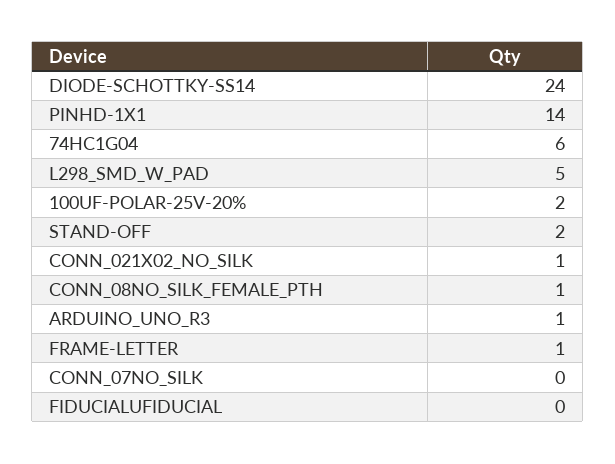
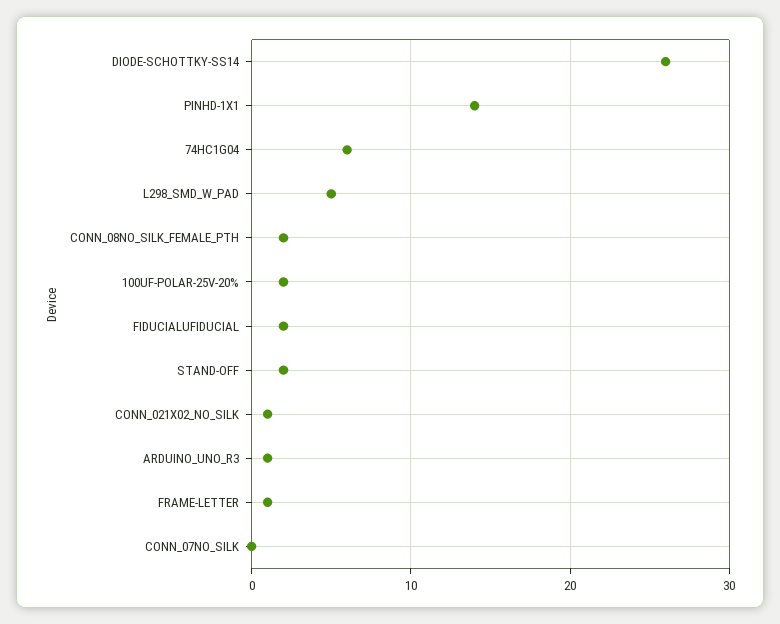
  {
-   "DIODE-SCHOTTKY-SS14": 24,
+   "DIODE-SCHOTTKY-SS14": 26,
    "PINHD-1X1": 14,
    "74HC1G04": 6,
    "L298_SMD_W_PAD": 5,
    "100UF-POLAR-25V-20%": 2,
    "STAND-OFF": 2,
    "CONN_021X02_NO_SILK": 1,
-   "CONN_08NO_SILK_FEMALE_PTH": 1,
+   "CONN_08NO_SILK_FEMALE_PTH": 2,
    "ARDUINO_UNO_R3": 1,
    "FRAME-LETTER": 1,
    "CONN_07NO_SILK": 0,
-   "FIDUCIALUFIDUCIAL": 0
+   "FIDUCIALUFIDUCIAL": 2
  }

